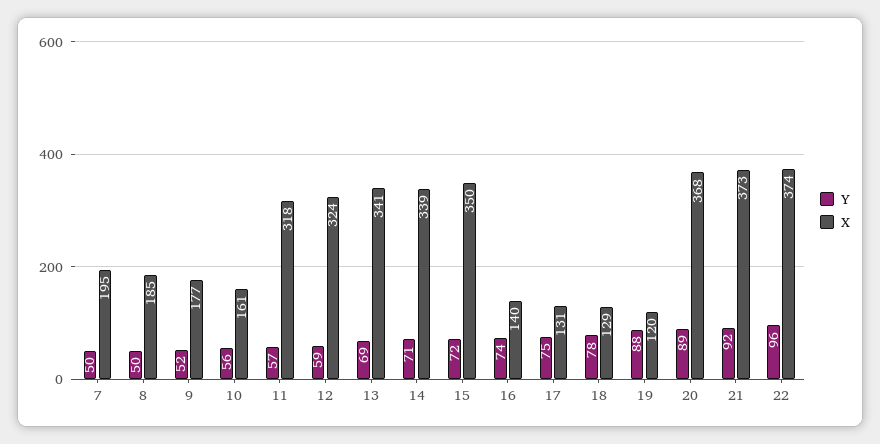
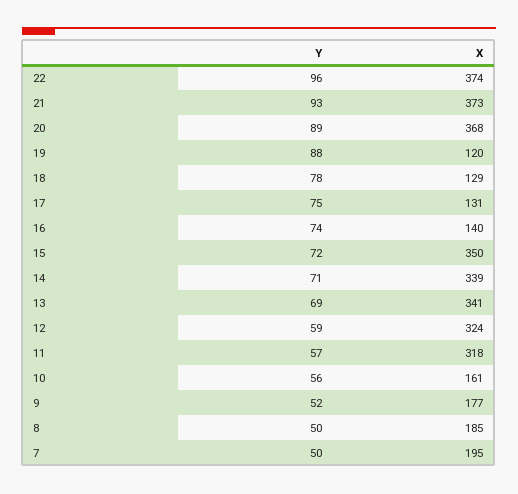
  {
    "Y": {
      "7": 50,
      "8": 50,
      "9": 52,
      "10": 56,
      "11": 57,
      "12": 59,
      "13": 69,
      "14": 71,
      "15": 72,
      "16": 74,
      "17": 75,
      "18": 78,
      "19": 88,
      "20": 89,
-     "21": 92,
+     "21": 93,
      "22": 96
    },
    "X": {
      "7": 195,
      "8": 185,
      "9": 177,
      "10": 161,
      "11": 318,
      "12": 324,
      "13": 341,
      "14": 339,
      "15": 350,
      "16": 140,
      "17": 131,
      "18": 129,
      "19": 120,
      "20": 368,
      "21": 373,
      "22": 374
    }
  }

